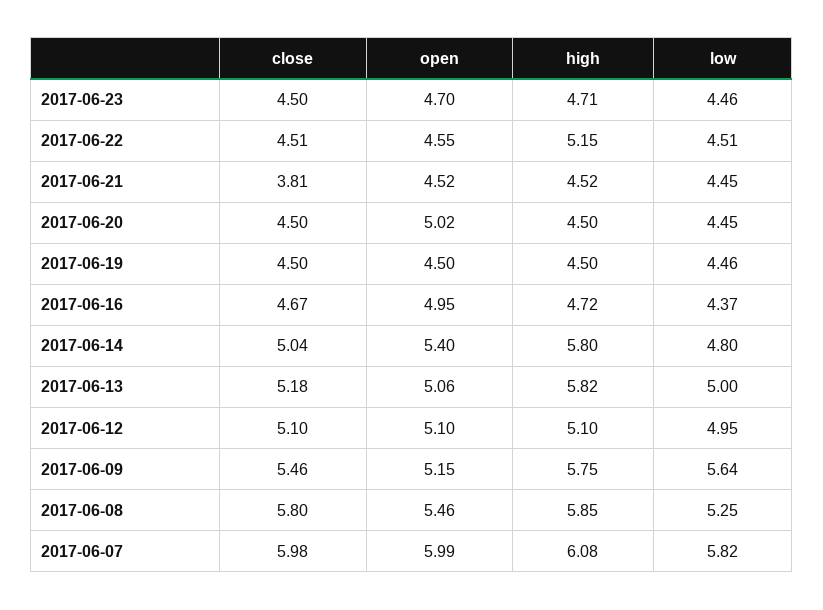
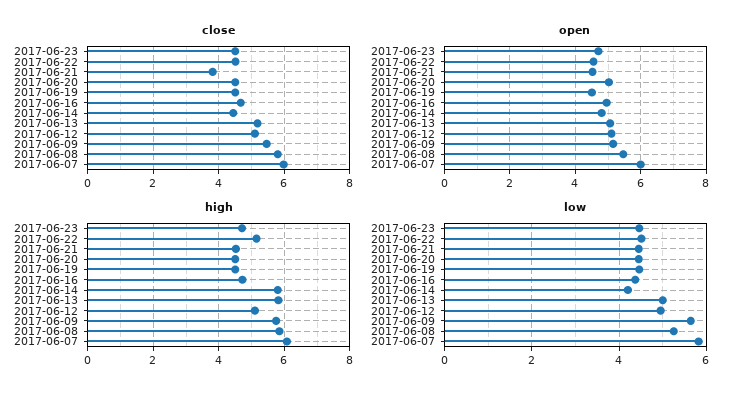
  {
    "close": {
      "2017-06-23": 4.5,
      "2017-06-22": 4.51,
      "2017-06-21": 3.81,
      "2017-06-20": 4.5,
      "2017-06-19": 4.5,
      "2017-06-16": 4.67,
-     "2017-06-14": 5.04,
+     "2017-06-14": 4.4,
      "2017-06-13": 5.18,
      "2017-06-12": 5.1,
      "2017-06-09": 5.46,
      "2017-06-08": 5.8,
      "2017-06-07": 5.98
    },
    "open": {
      "2017-06-23": 4.7,
      "2017-06-22": 4.55,
      "2017-06-21": 4.52,
      "2017-06-20": 5.02,
      "2017-06-19": 4.5,
      "2017-06-16": 4.95,
-     "2017-06-14": 5.4,
+     "2017-06-14": 4.8,
      "2017-06-13": 5.06,
      "2017-06-12": 5.1,
      "2017-06-09": 5.15,
      "2017-06-08": 5.46,
      "2017-06-07": 5.99
    },
    "high": {
      "2017-06-23": 4.71,
      "2017-06-22": 5.15,
      "2017-06-21": 4.52,
      "2017-06-20": 4.5,
      "2017-06-19": 4.5,
      "2017-06-16": 4.72,
      "2017-06-14": 5.8,
      "2017-06-13": 5.82,
      "2017-06-12": 5.1,
      "2017-06-09": 5.75,
      "2017-06-08": 5.85,
      "2017-06-07": 6.08
    },
    "low": {
      "2017-06-23": 4.46,
      "2017-06-22": 4.51,
      "2017-06-21": 4.45,
      "2017-06-20": 4.45,
      "2017-06-19": 4.46,
      "2017-06-16": 4.37,
-     "2017-06-14": 4.8,
+     "2017-06-14": 4.2,
      "2017-06-13": 5,
      "2017-06-12": 4.95,
      "2017-06-09": 5.64,
      "2017-06-08": 5.25,
      "2017-06-07": 5.82
    }
  }

